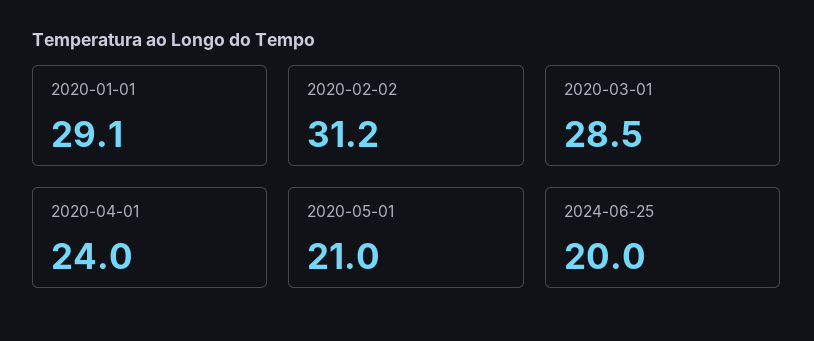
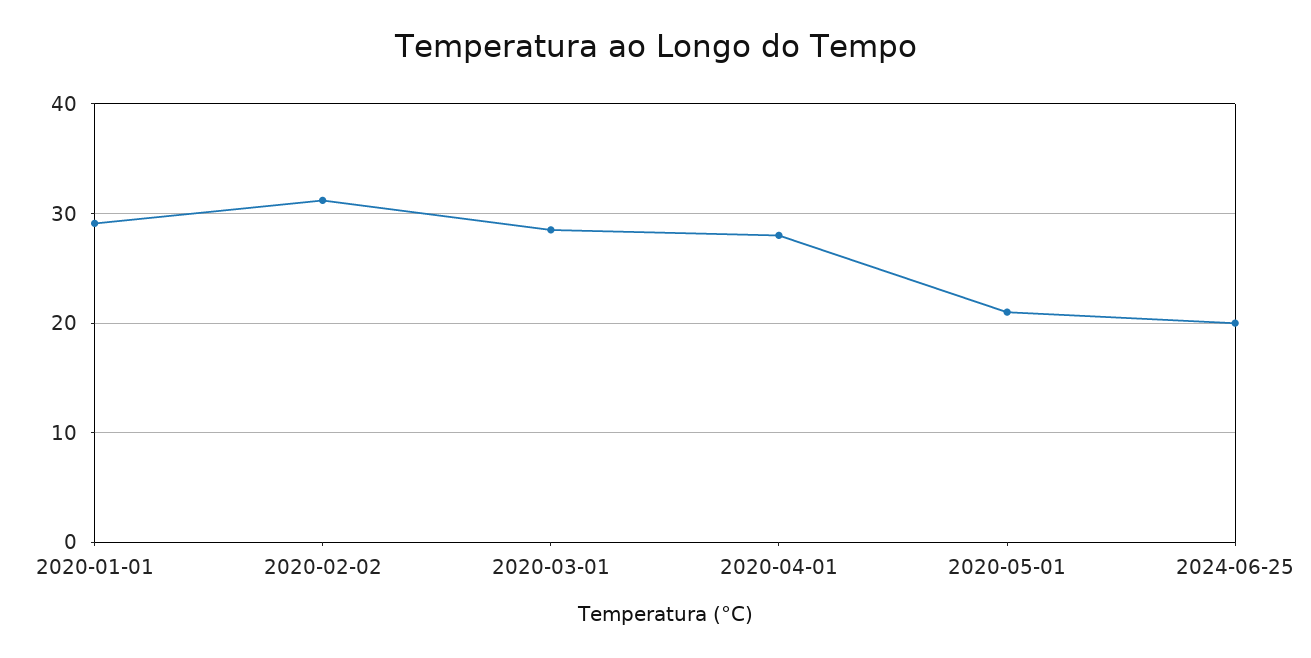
  {
    "2020-01-01": 29.1,
    "2020-02-02": 31.2,
    "2020-03-01": 28.5,
-   "2020-04-01": 24,
+   "2020-04-01": 28,
    "2020-05-01": 21,
    "2024-06-25": 20
  }

